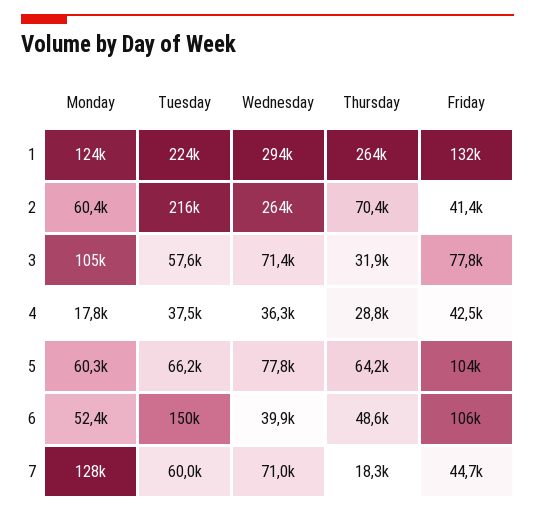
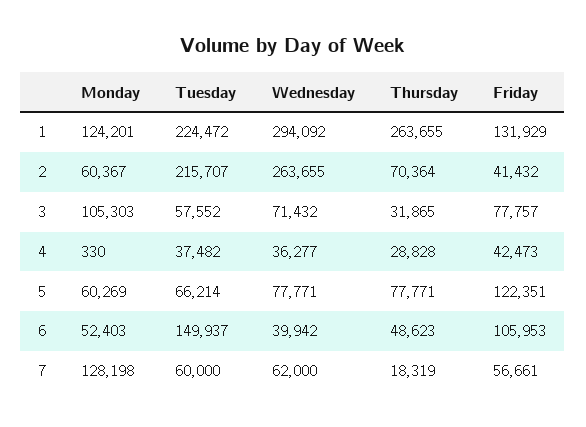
  {
    "Monday": {
      "1": 124201,
      "2": 60367,
      "3": 105303,
-     "4": 17800,
+     "4": 330,
      "5": 60269,
      "6": 52403,
      "7": 128198
    },
    "Tuesday": {
      "1": 224472,
      "2": 215707,
      "3": 57552,
      "4": 37482,
      "5": 66214,
      "6": 149937,
      "7": 60000
    },
    "Wednesday": {
      "1": 294092,
      "2": 263655,
      "3": 71432,
      "4": 36277,
      "5": 77771,
      "6": 39942,
-     "7": 71000
+     "7": 62000
    },
    "Thursday": {
      "1": 263655,
      "2": 70364,
      "3": 31865,
      "4": 28828,
-     "5": 64200,
+     "5": 77771,
      "6": 48623,
      "7": 18319
    },
    "Friday": {
      "1": 131929,
      "2": 41432,
      "3": 77757,
      "4": 42473,
-     "5": 104000,
+     "5": 122351,
      "6": 105953,
-     "7": 44700
+     "7": 56661
    }
  }

